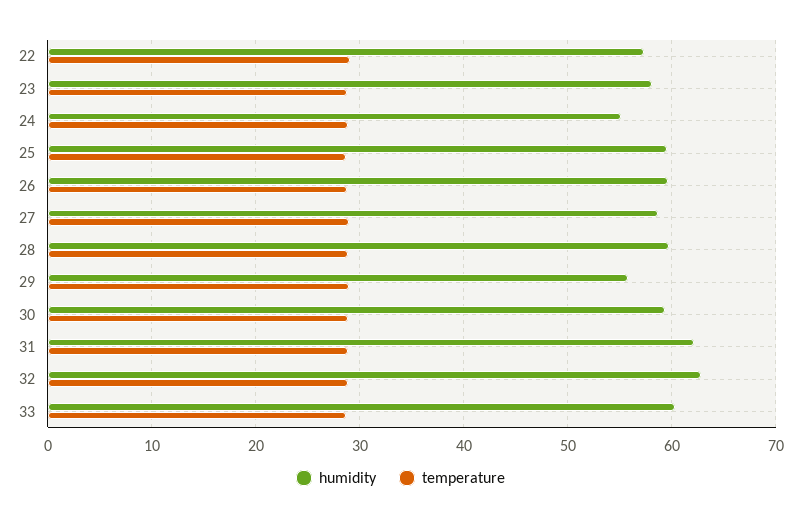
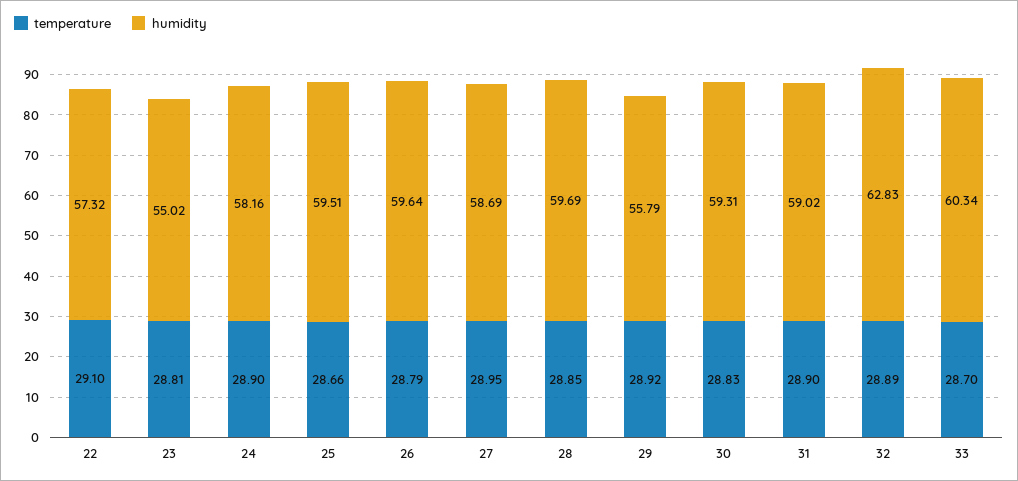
  {
    "humidity": {
      "22": 57.32,
-     "23": 58,
+     "23": 55.02,
-     "24": 55,
+     "24": 58.16,
      "25": 59.51,
      "26": 59.64,
      "27": 58.69,
      "28": 59.69,
      "29": 55.79,
      "30": 59.31,
-     "31": 62,
+     "31": 59.02,
      "32": 62.83,
      "33": 60.34
    },
    "temperature": {
      "22": 29.1,
      "23": 28.81,
      "24": 28.9,
      "25": 28.66,
      "26": 28.79,
      "27": 28.95,
      "28": 28.85,
      "29": 28.92,
      "30": 28.83,
      "31": 28.9,
      "32": 28.89,
      "33": 28.7
    }
  }

